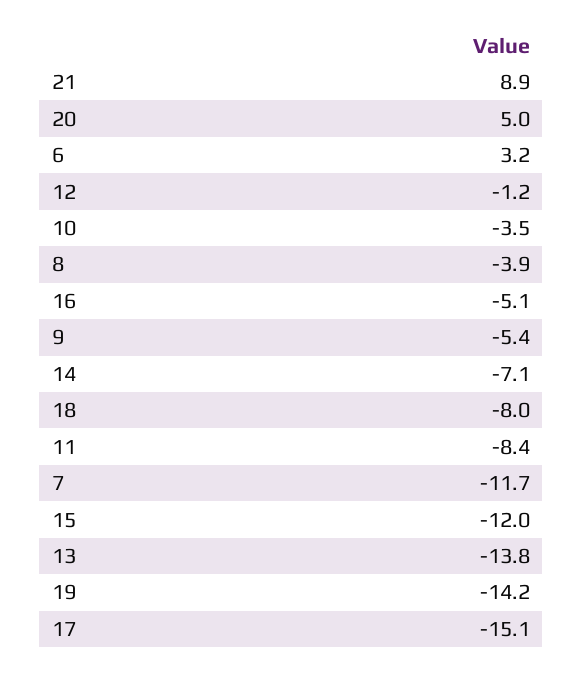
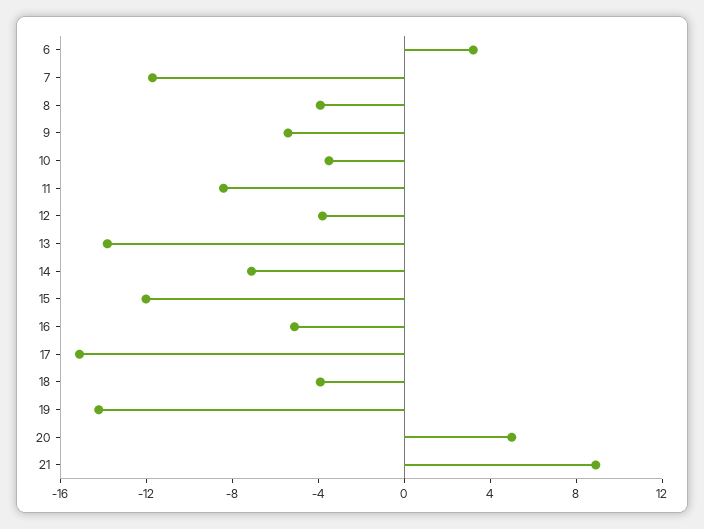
  {
    "21": 8.9,
    "20": 5,
    "6": 3.2,
-   "12": -1.2,
+   "12": -4,
    "10": -3.5,
    "8": -3.9,
    "16": -5.1,
    "9": -5.4,
    "14": -7.1,
-   "18": -8,
+   "18": -4,
    "11": -8.4,
    "7": -11.7,
    "15": -12,
    "13": -13.8,
    "19": -14.2,
    "17": -15.1
  }

